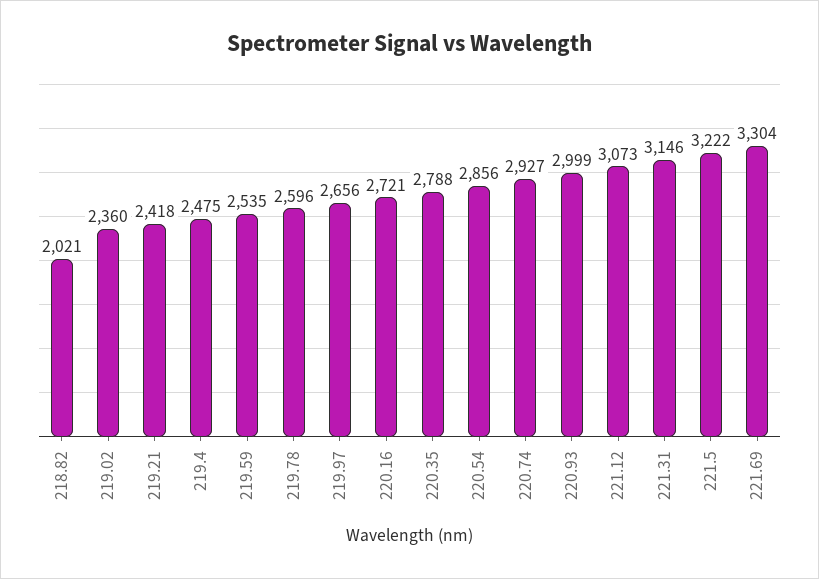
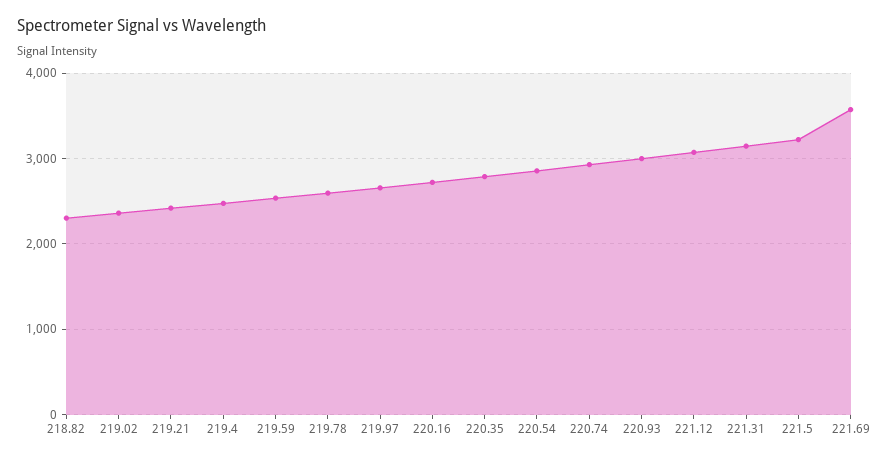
  {
-   "218.82": 2021,
+   "218.82": 2300,
    "219.02": 2360,
    "219.21": 2418,
    "219.4": 2475,
    "219.59": 2535,
    "219.78": 2596,
    "219.97": 2656,
    "220.16": 2721,
    "220.35": 2788,
    "220.54": 2856,
    "220.74": 2927,
    "220.93": 2999,
    "221.12": 3073,
    "221.31": 3146,
    "221.5": 3222,
-   "221.69": 3304
+   "221.69": 3600
  }

